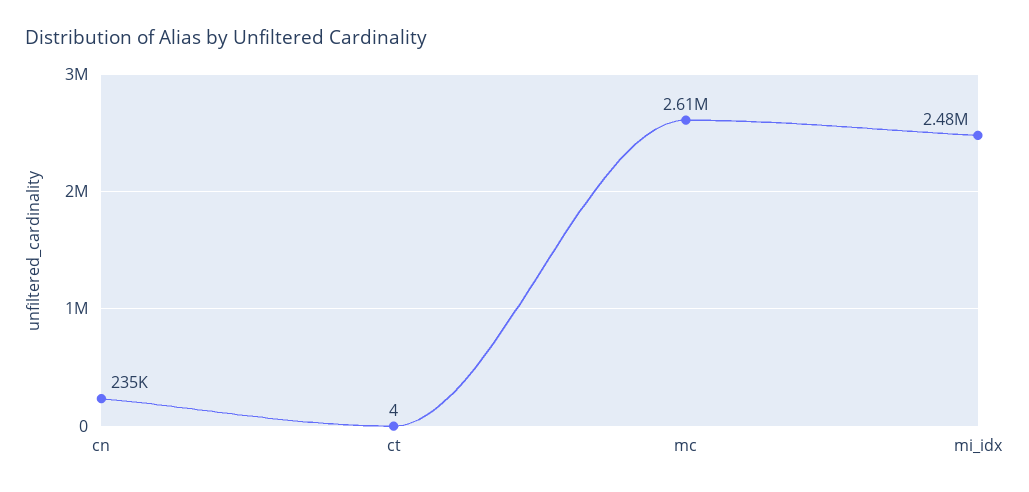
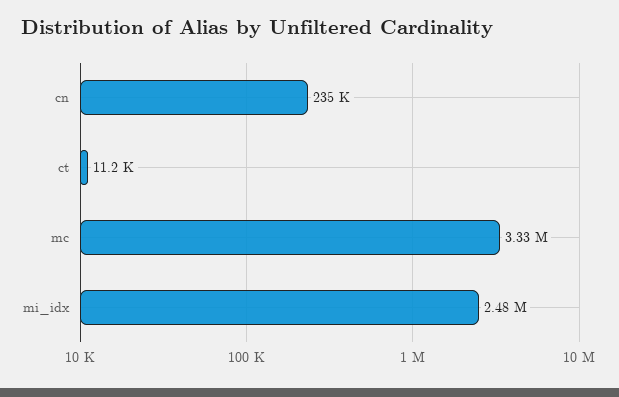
  {
    "cn": 235000,
-   "ct": 4,
+   "ct": 11200,
-   "mc": 2610000,
+   "mc": 3330000,
    "mi_idx": 2480000
  }

